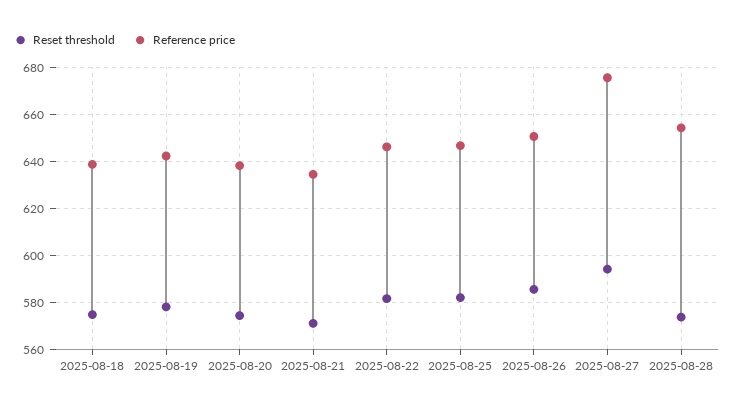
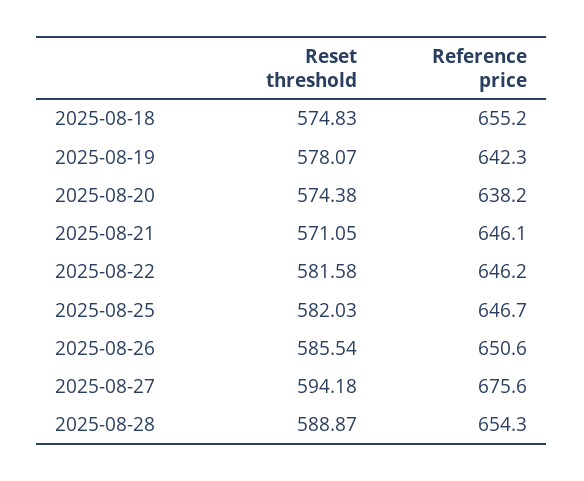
  {
    "Reset threshold": {
      "2025-08-18": 574.83,
      "2025-08-19": 578.07,
      "2025-08-20": 574.38,
      "2025-08-21": 571.05,
      "2025-08-22": 581.58,
      "2025-08-25": 582.03,
      "2025-08-26": 585.54,
      "2025-08-27": 594.18,
-     "2025-08-28": 575
+     "2025-08-28": 588.87
    },
    "Reference price": {
-     "2025-08-18": 640,
+     "2025-08-18": 655.2,
      "2025-08-19": 642.3,
      "2025-08-20": 638.2,
-     "2025-08-21": 635,
+     "2025-08-21": 646.1,
      "2025-08-22": 646.2,
      "2025-08-25": 646.7,
      "2025-08-26": 650.6,
      "2025-08-27": 675.6,
      "2025-08-28": 654.3
    }
  }

